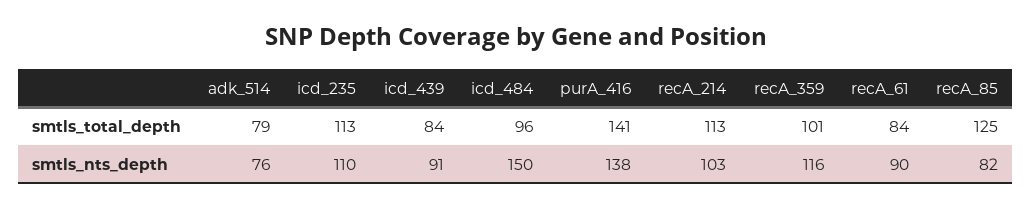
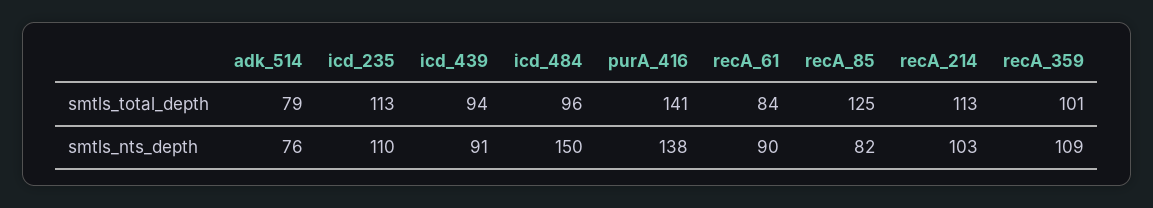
  {
    "adk_514": {
      "smtls_total_depth": 79,
      "smtls_nts_depth": 76
    },
    "icd_235": {
      "smtls_total_depth": 113,
      "smtls_nts_depth": 110
    },
    "icd_439": {
-     "smtls_total_depth": 84,
+     "smtls_total_depth": 94,
      "smtls_nts_depth": 91
    },
    "icd_484": {
      "smtls_total_depth": 96,
      "smtls_nts_depth": 150
    },
    "purA_416": {
      "smtls_total_depth": 141,
      "smtls_nts_depth": 138
    },
    "recA_214": {
      "smtls_total_depth": 113,
      "smtls_nts_depth": 103
    },
    "recA_359": {
      "smtls_total_depth": 101,
-     "smtls_nts_depth": 116
+     "smtls_nts_depth": 109
    },
    "recA_61": {
      "smtls_total_depth": 84,
      "smtls_nts_depth": 90
    },
    "recA_85": {
      "smtls_total_depth": 125,
      "smtls_nts_depth": 82
    }
  }

